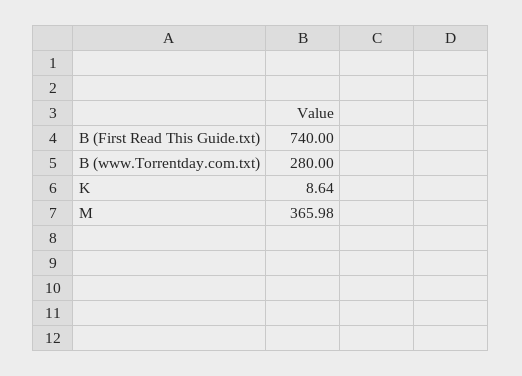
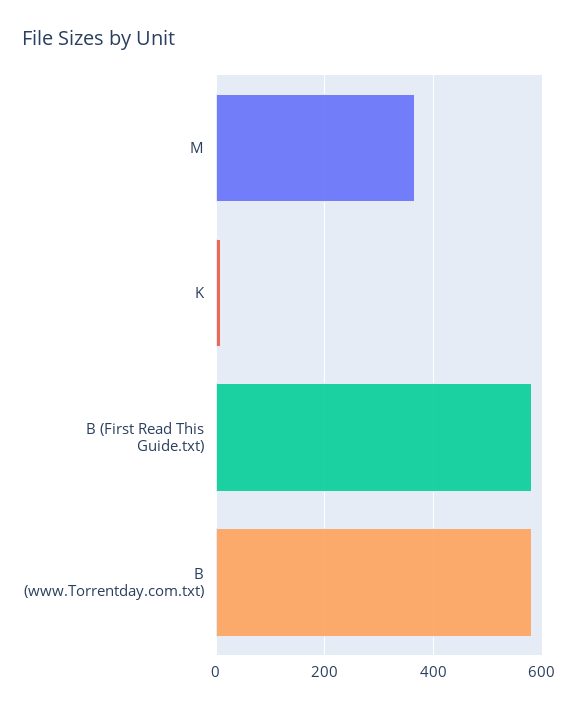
  {
-   "B (First Read This Guide.txt)": 740,
+   "B (First Read This Guide.txt)": 580,
-   "B (www.Torrentday.com.txt)": 280,
+   "B (www.Torrentday.com.txt)": 580,
    "K": 8.64,
    "M": 365.98
  }

